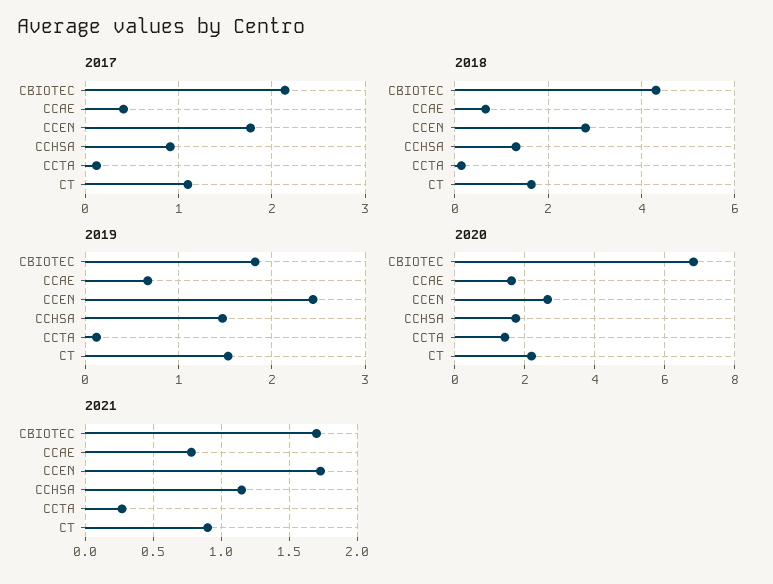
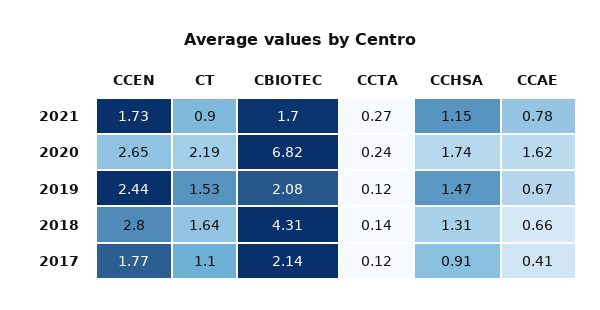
  {
    "2017": {
      "CBIOTEC": 2.14,
      "CCAE": 0.41,
      "CCEN": 1.77,
      "CCHSA": 0.91,
      "CCTA": 0.12,
      "CT": 1.1
    },
    "2018": {
      "CBIOTEC": 4.31,
      "CCAE": 0.66,
      "CCEN": 2.8,
      "CCHSA": 1.31,
      "CCTA": 0.14,
      "CT": 1.64
    },
    "2019": {
-     "CBIOTEC": 1.8,
+     "CBIOTEC": 2.08,
      "CCAE": 0.67,
      "CCEN": 2.44,
      "CCHSA": 1.47,
      "CCTA": 0.12,
      "CT": 1.53
    },
    "2020": {
      "CBIOTEC": 6.82,
      "CCAE": 1.62,
      "CCEN": 2.65,
      "CCHSA": 1.74,
-     "CCTA": 1.4,
+     "CCTA": 0.24,
      "CT": 2.19
    },
    "2021": {
      "CBIOTEC": 1.7,
      "CCAE": 0.78,
      "CCEN": 1.73,
      "CCHSA": 1.15,
      "CCTA": 0.27,
      "CT": 0.9
    }
  }

